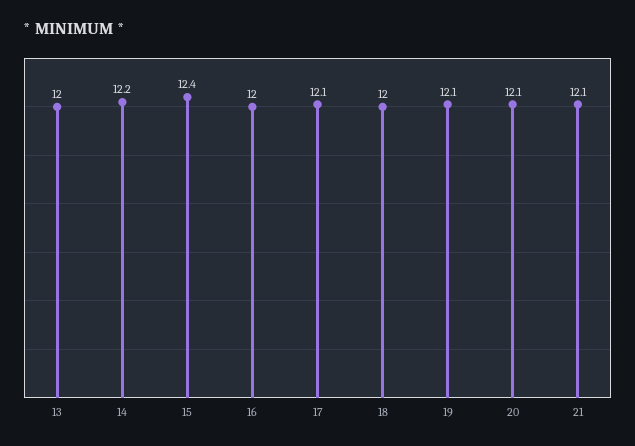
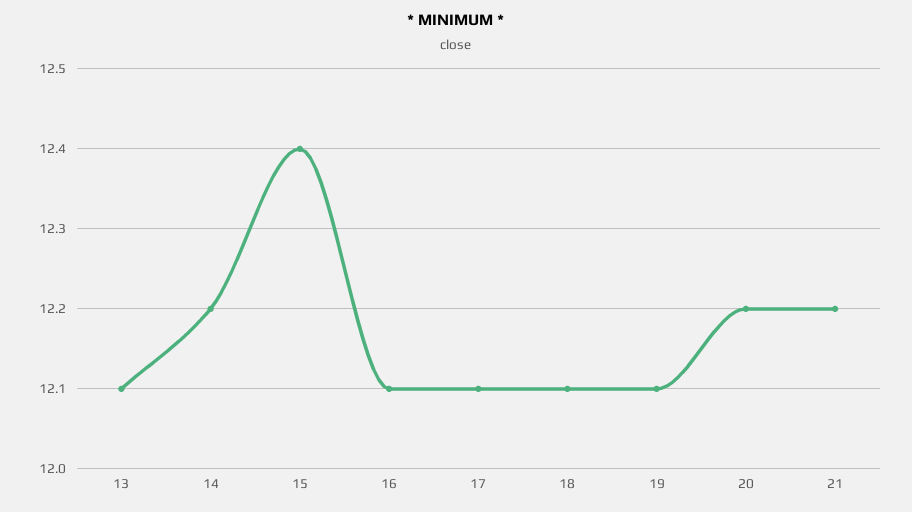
  {
-   "13": 12,
+   "13": 12.1,
    "14": 12.2,
    "15": 12.4,
-   "16": 12,
+   "16": 12.1,
    "17": 12.1,
-   "18": 12,
+   "18": 12.1,
    "19": 12.1,
-   "20": 12.1,
+   "20": 12.2,
-   "21": 12.1
+   "21": 12.2
  }

